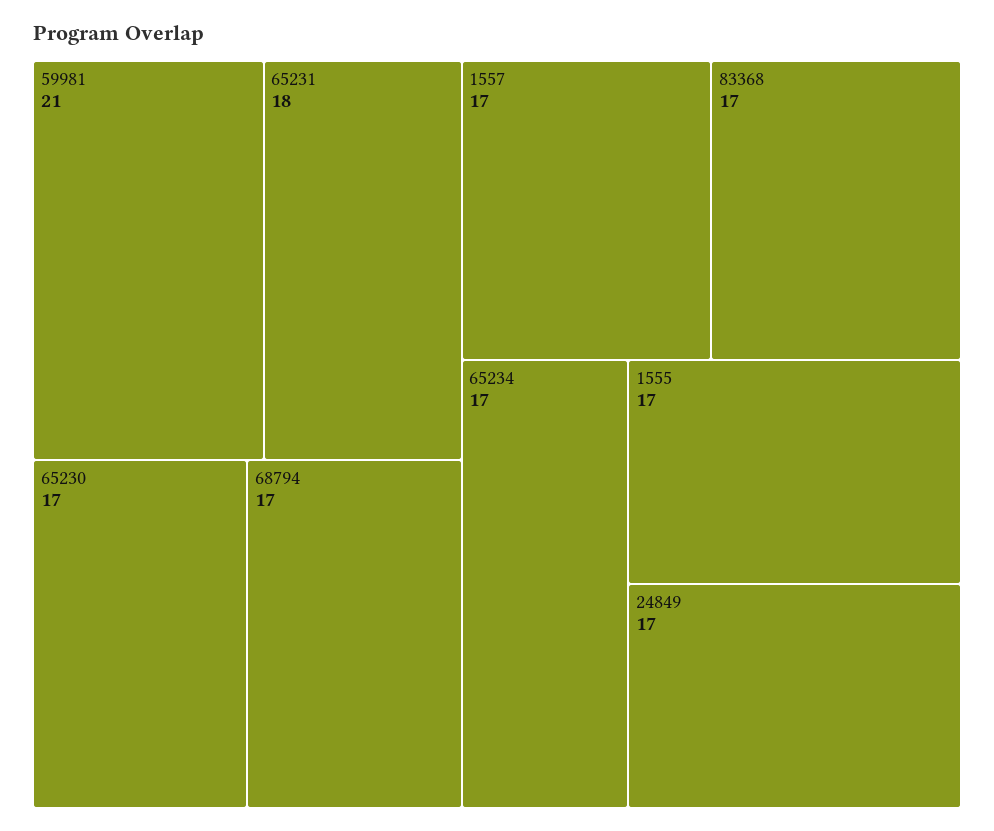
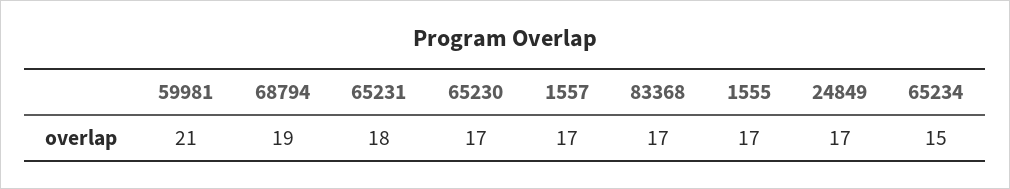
  {
    "59981": 21,
    "65231": 18,
    "65230": 17,
-   "68794": 17,
+   "68794": 19,
    "1557": 17,
    "83368": 17,
-   "65234": 17,
+   "65234": 15,
    "1555": 17,
    "24849": 17
  }

